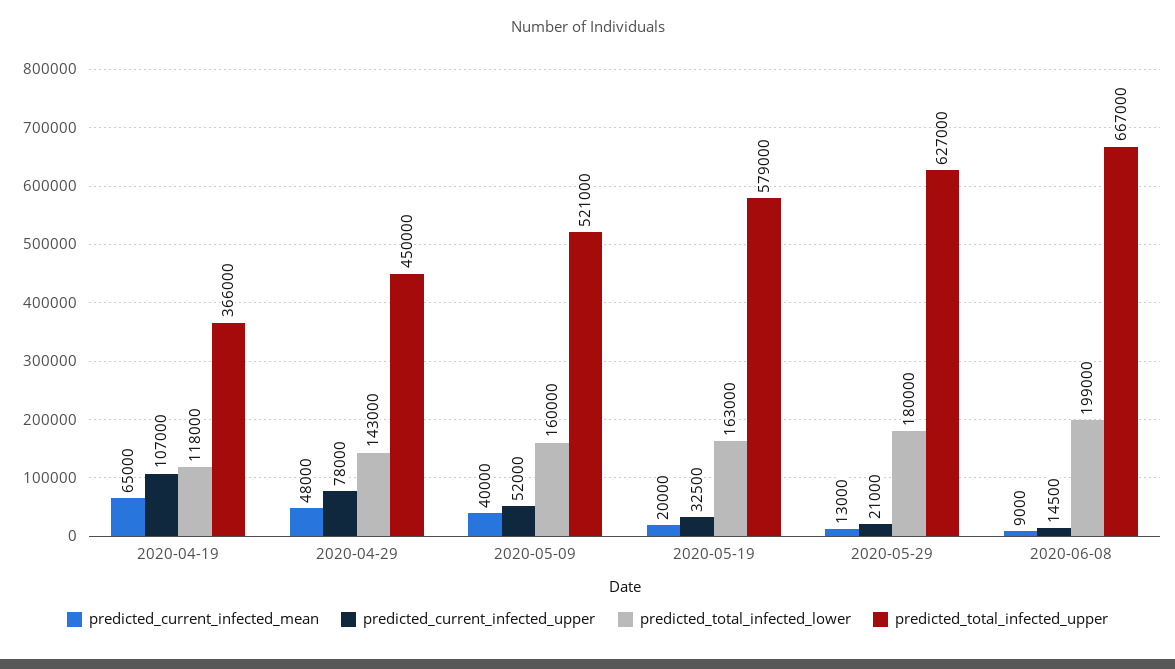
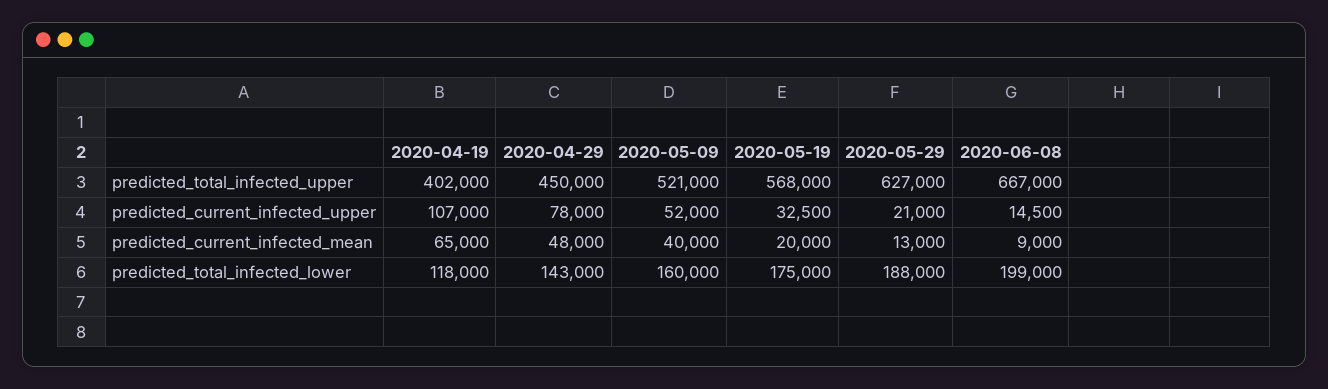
  {
    "predicted_current_infected_mean": {
      "2020-04-19": 65000,
      "2020-04-29": 48000,
      "2020-05-09": 40000,
      "2020-05-19": 20000,
      "2020-05-29": 13000,
      "2020-06-08": 9000
    },
    "predicted_current_infected_upper": {
      "2020-04-19": 107000,
      "2020-04-29": 78000,
      "2020-05-09": 52000,
      "2020-05-19": 32500,
      "2020-05-29": 21000,
      "2020-06-08": 14500
    },
    "predicted_total_infected_lower": {
      "2020-04-19": 118000,
      "2020-04-29": 143000,
      "2020-05-09": 160000,
-     "2020-05-19": 163000,
+     "2020-05-19": 175000,
-     "2020-05-29": 180000,
+     "2020-05-29": 188000,
      "2020-06-08": 199000
    },
    "predicted_total_infected_upper": {
-     "2020-04-19": 366000,
+     "2020-04-19": 402000,
      "2020-04-29": 450000,
      "2020-05-09": 521000,
-     "2020-05-19": 579000,
+     "2020-05-19": 568000,
      "2020-05-29": 627000,
      "2020-06-08": 667000
    }
  }

